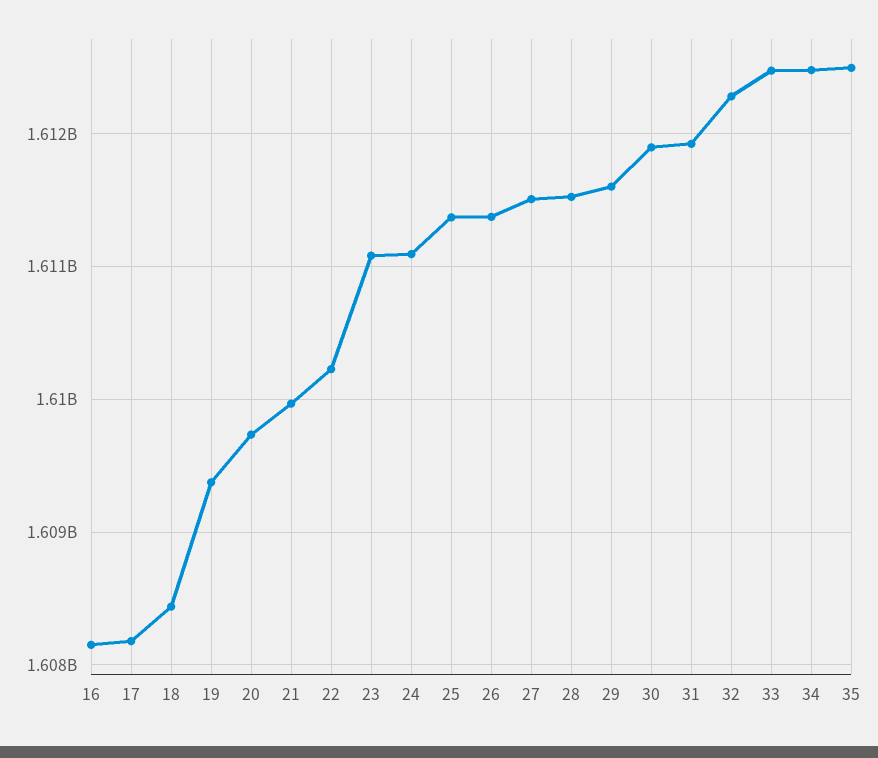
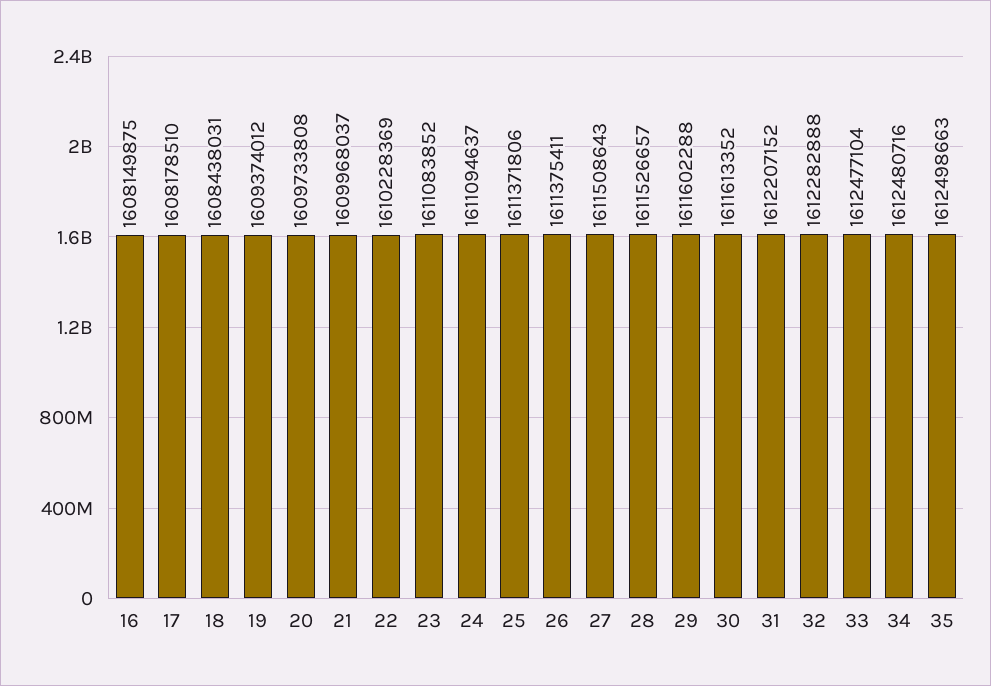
  {
    "16": 1608149875,
    "17": 1608178510,
    "18": 1608438031,
    "19": 1609374012,
    "20": 1609733808,
    "21": 1609968037,
    "22": 1610228369,
    "23": 1611083852,
    "24": 1611094637,
    "25": 1611371806,
    "26": 1611375411,
    "27": 1611508643,
    "28": 1611526657,
    "29": 1611602288,
-   "30": 1611900000,
+   "30": 1611613352,
-   "31": 1611900000,
+   "31": 1612207152,
    "32": 1612282888,
    "33": 1612477104,
    "34": 1612480716,
    "35": 1612498663
  }

